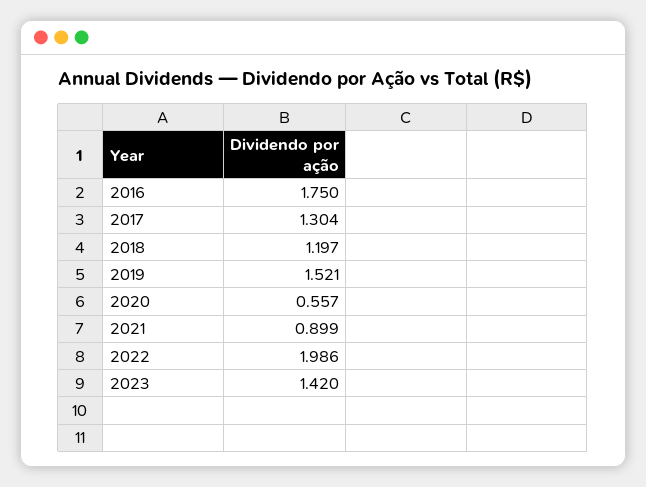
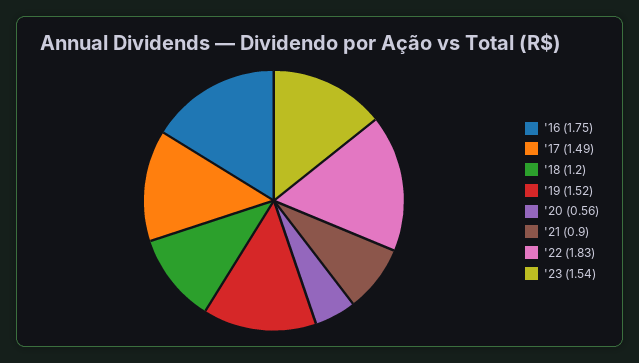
  {
    "2016": 1.75,
-   "2017": 1.304,
+   "2017": 1.49,
    "2018": 1.197,
    "2019": 1.521,
    "2020": 0.557,
    "2021": 0.899,
-   "2022": 1.986,
+   "2022": 1.83,
-   "2023": 1.42
+   "2023": 1.54
  }

